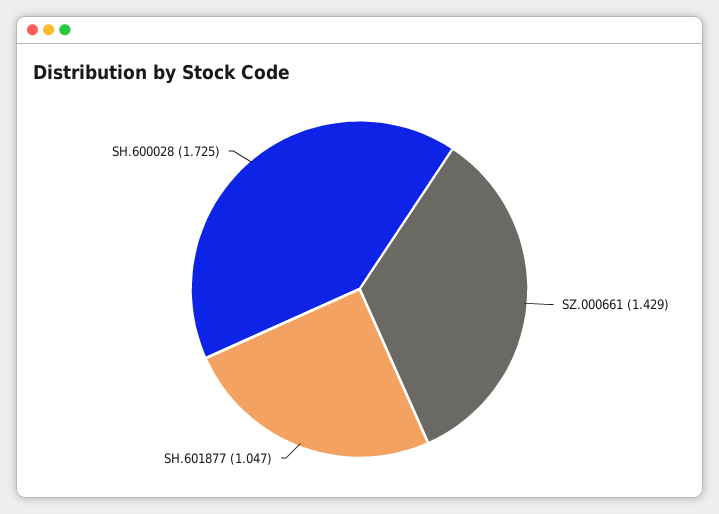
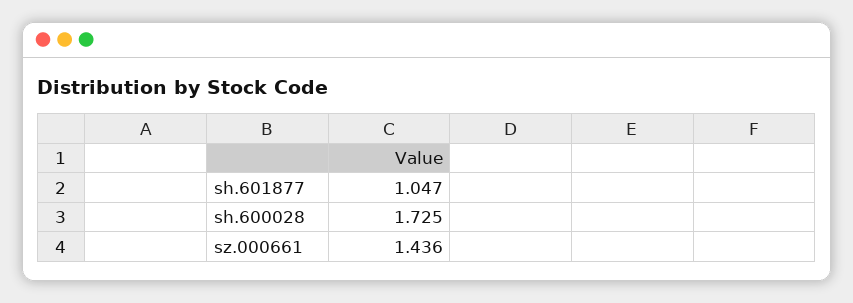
  {
-   "SZ.000661": 1.429,
+   "SZ.000661": 1.436,
    "SH.601877": 1.047,
    "SH.600028": 1.725
  }

